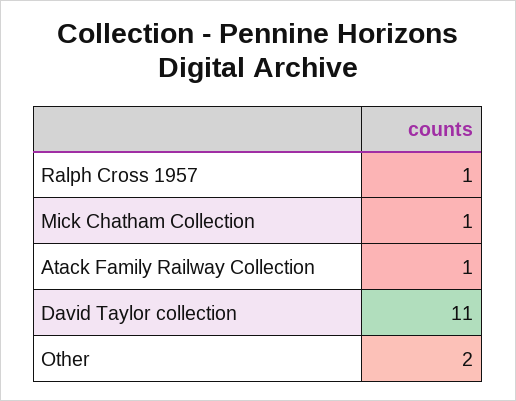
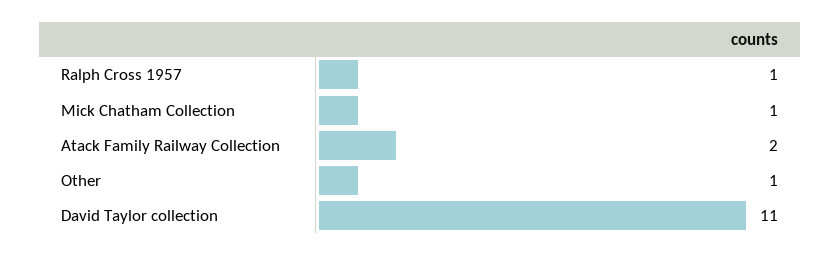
  {
    "Ralph Cross 1957": 1,
    "Mick Chatham Collection": 1,
-   "Atack Family Railway Collection": 1,
+   "Atack Family Railway Collection": 2,
    "David Taylor collection": 11,
-   "Other": 2
+   "Other": 1
  }

